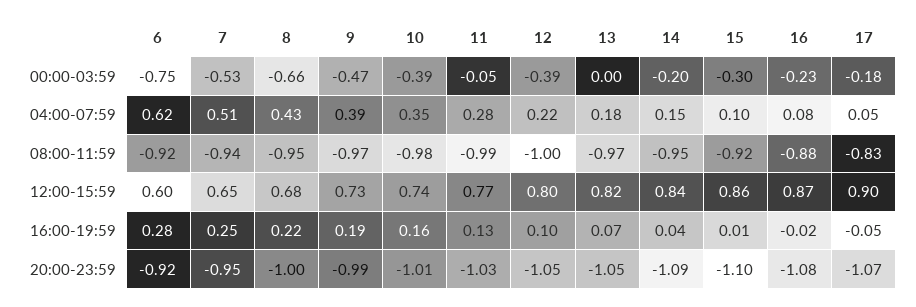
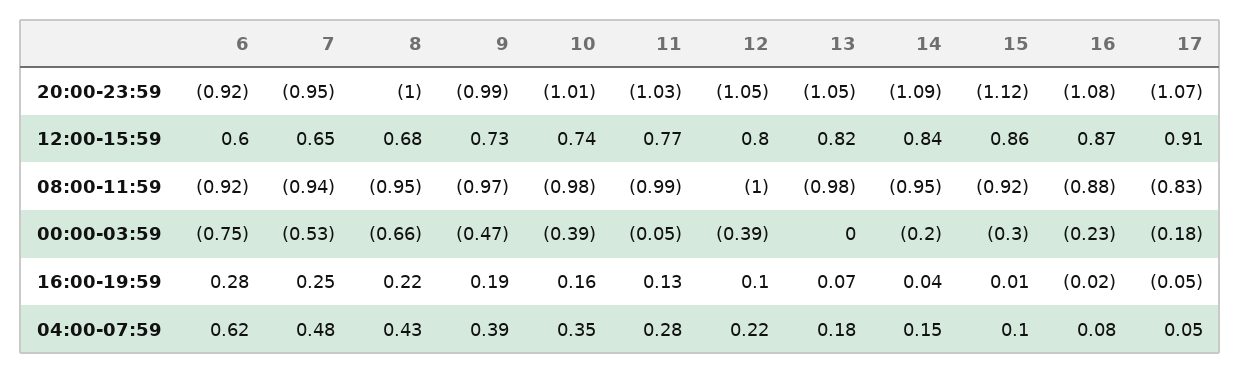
  {
    "6": {
      "00:00-03:59": -0.75,
      "04:00-07:59": 0.62,
      "08:00-11:59": -0.92,
      "12:00-15:59": 0.6,
      "16:00-19:59": 0.28,
      "20:00-23:59": -0.92
    },
    "7": {
      "00:00-03:59": -0.53,
-     "04:00-07:59": 0.51,
+     "04:00-07:59": 0.48,
      "08:00-11:59": -0.94,
      "12:00-15:59": 0.65,
      "16:00-19:59": 0.25,
      "20:00-23:59": -0.95
    },
    "8": {
      "00:00-03:59": -0.66,
      "04:00-07:59": 0.43,
      "08:00-11:59": -0.95,
      "12:00-15:59": 0.68,
      "16:00-19:59": 0.22,
      "20:00-23:59": -1
    },
    "9": {
      "00:00-03:59": -0.47,
      "04:00-07:59": 0.39,
      "08:00-11:59": -0.97,
      "12:00-15:59": 0.73,
      "16:00-19:59": 0.19,
      "20:00-23:59": -0.99
    },
    "10": {
      "00:00-03:59": -0.39,
      "04:00-07:59": 0.35,
      "08:00-11:59": -0.98,
      "12:00-15:59": 0.74,
      "16:00-19:59": 0.16,
      "20:00-23:59": -1.01
    },
    "11": {
      "00:00-03:59": -0.05,
      "04:00-07:59": 0.28,
      "08:00-11:59": -0.99,
      "12:00-15:59": 0.77,
      "16:00-19:59": 0.13,
      "20:00-23:59": -1.03
    },
    "12": {
      "00:00-03:59": -0.39,
      "04:00-07:59": 0.22,
      "08:00-11:59": -1,
      "12:00-15:59": 0.8,
      "16:00-19:59": 0.1,
      "20:00-23:59": -1.05
    },
    "13": {
      "00:00-03:59": 0,
      "04:00-07:59": 0.18,
-     "08:00-11:59": -0.97,
+     "08:00-11:59": -0.98,
      "12:00-15:59": 0.82,
      "16:00-19:59": 0.07,
      "20:00-23:59": -1.05
    },
    "14": {
      "00:00-03:59": -0.2,
      "04:00-07:59": 0.15,
      "08:00-11:59": -0.95,
      "12:00-15:59": 0.84,
      "16:00-19:59": 0.04,
      "20:00-23:59": -1.09
    },
    "15": {
      "00:00-03:59": -0.3,
      "04:00-07:59": 0.1,
      "08:00-11:59": -0.92,
      "12:00-15:59": 0.86,
      "16:00-19:59": 0.01,
-     "20:00-23:59": -1.1
+     "20:00-23:59": -1.12
    },
    "16": {
      "00:00-03:59": -0.23,
      "04:00-07:59": 0.08,
      "08:00-11:59": -0.88,
      "12:00-15:59": 0.87,
      "16:00-19:59": -0.02,
      "20:00-23:59": -1.08
    },
    "17": {
      "00:00-03:59": -0.18,
      "04:00-07:59": 0.05,
      "08:00-11:59": -0.83,
-     "12:00-15:59": 0.9,
+     "12:00-15:59": 0.91,
      "16:00-19:59": -0.05,
      "20:00-23:59": -1.07
    }
  }

